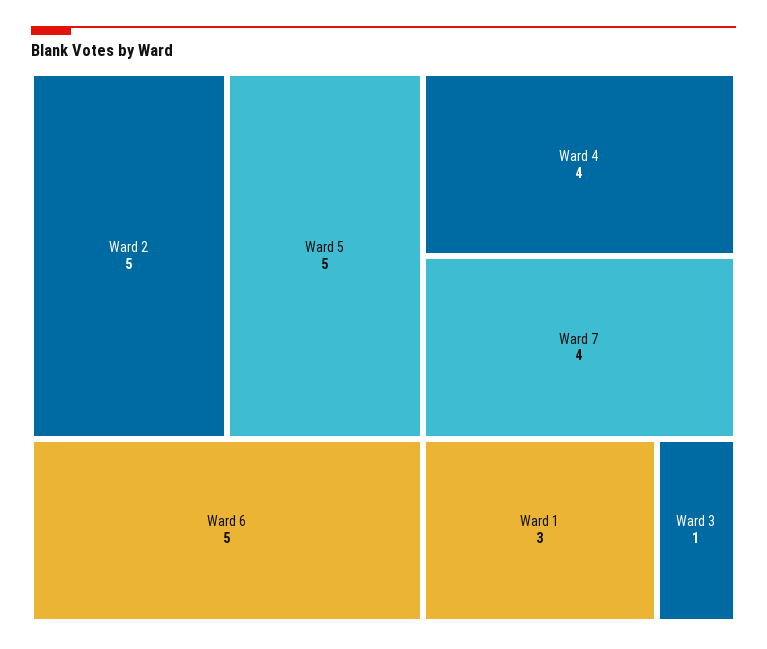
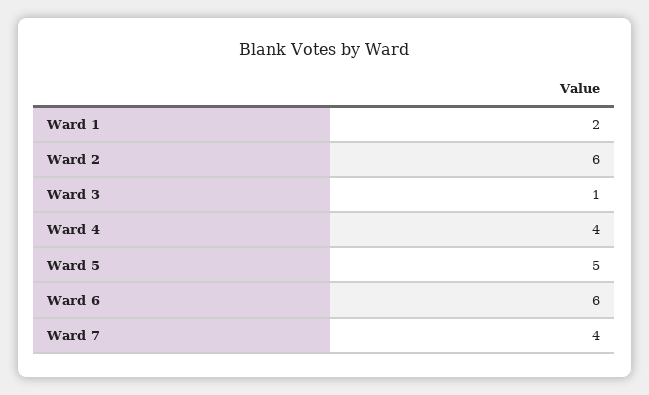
  {
-   "Ward 2": 5,
+   "Ward 2": 6,
    "Ward 5": 5,
-   "Ward 6": 5,
+   "Ward 6": 6,
    "Ward 4": 4,
    "Ward 7": 4,
-   "Ward 1": 3,
+   "Ward 1": 2,
    "Ward 3": 1
  }

